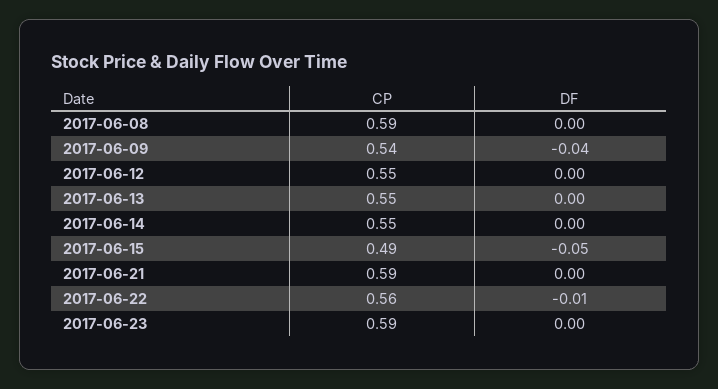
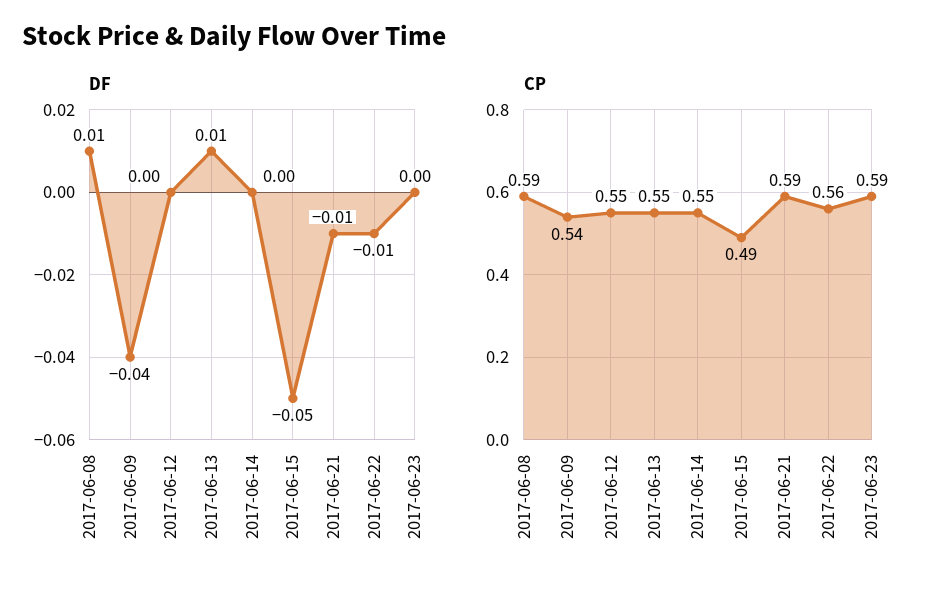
  {
    "CP": {
      "2017-06-08": 0.59,
      "2017-06-09": 0.54,
      "2017-06-12": 0.55,
      "2017-06-13": 0.55,
      "2017-06-14": 0.55,
      "2017-06-15": 0.49,
      "2017-06-21": 0.59,
      "2017-06-22": 0.56,
      "2017-06-23": 0.59
    },
    "DF": {
-     "2017-06-08": 0,
+     "2017-06-08": 0.01,
      "2017-06-09": -0.04,
      "2017-06-12": 0,
-     "2017-06-13": 0,
+     "2017-06-13": 0.01,
      "2017-06-14": 0,
      "2017-06-15": -0.05,
-     "2017-06-21": 0,
+     "2017-06-21": -0.01,
      "2017-06-22": -0.01,
      "2017-06-23": 0
    }
  }

